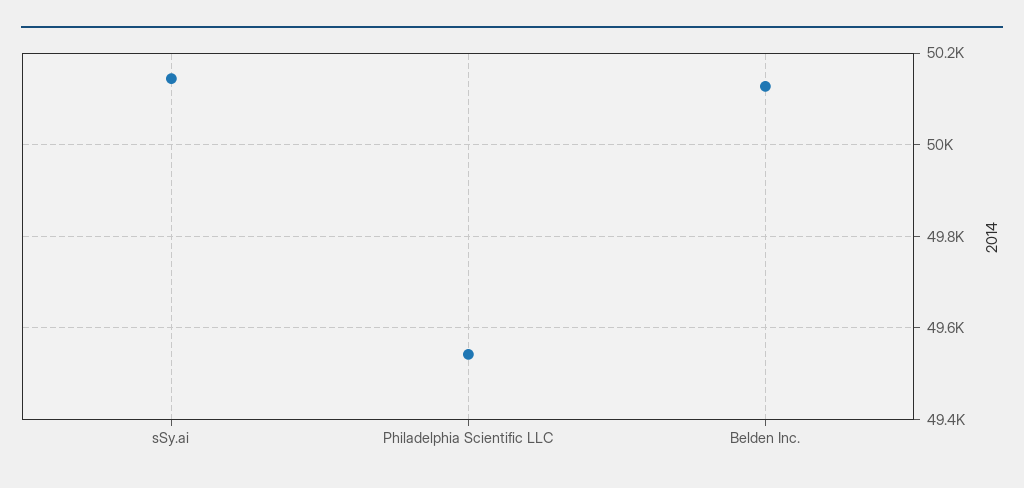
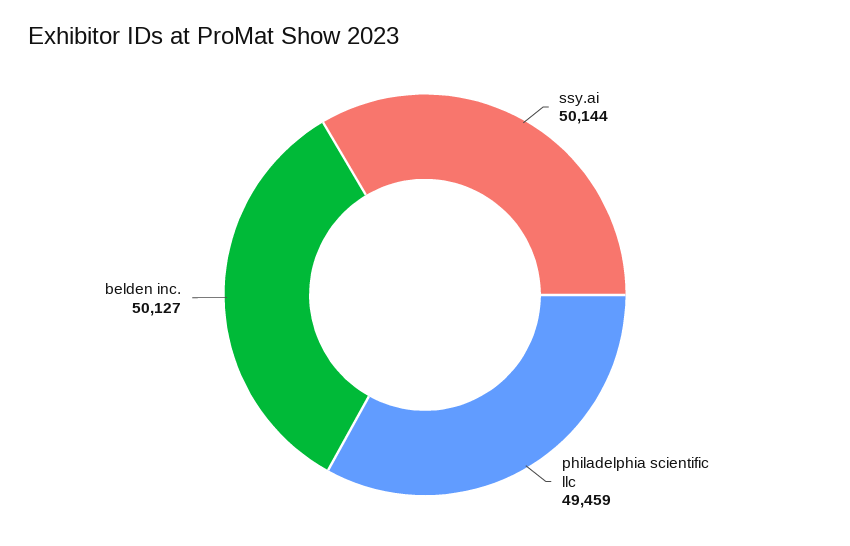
  {
    "sSy.ai": 50144,
-   "Philadelphia Scientific LLC": 49540,
+   "Philadelphia Scientific LLC": 49459,
    "Belden Inc.": 50127
  }

